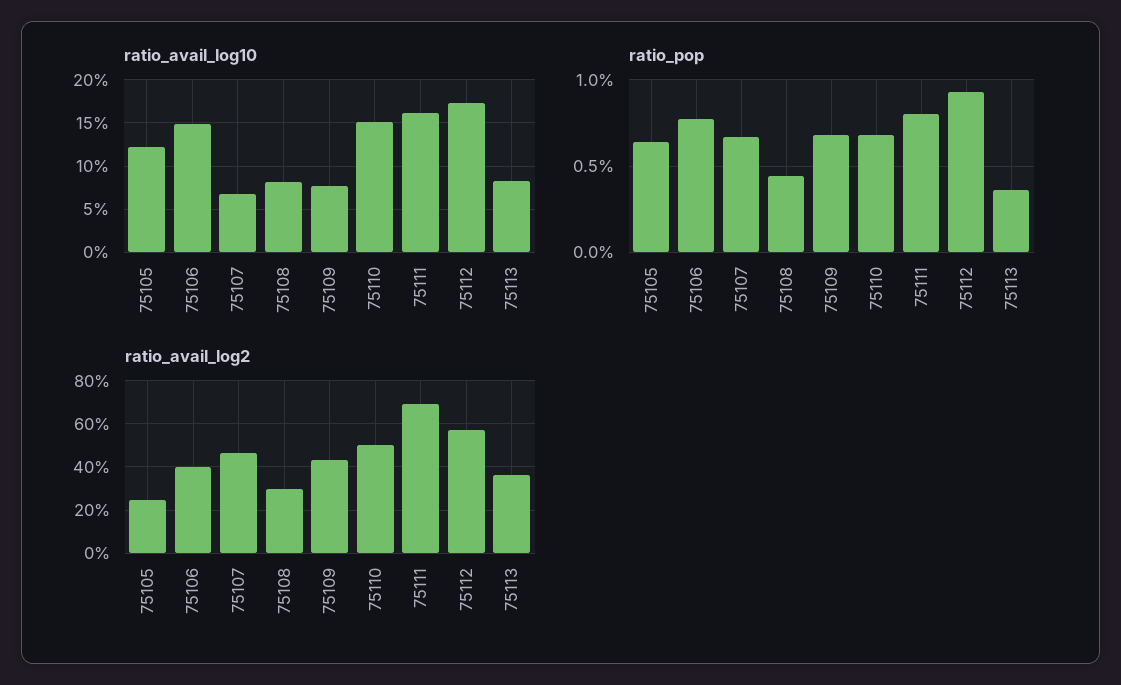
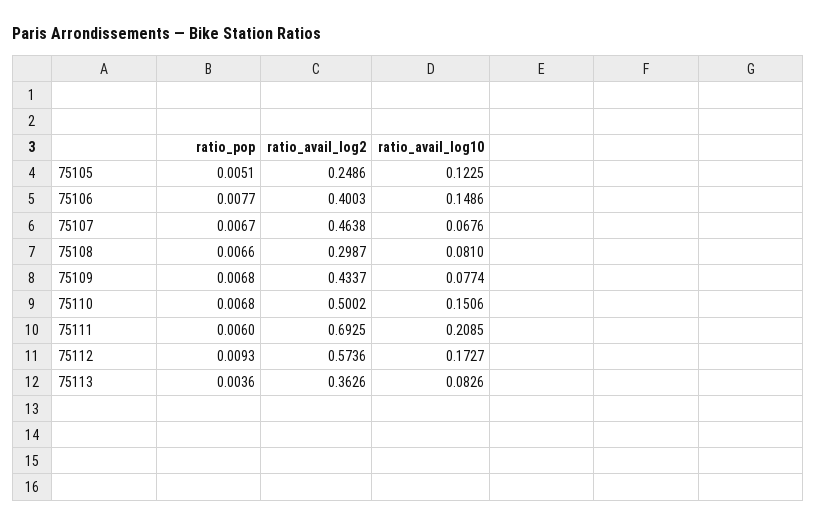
  {
    "ratio_avail_log10": {
      "75105": 0.1225,
      "75106": 0.1486,
      "75107": 0.0676,
      "75108": 0.081,
      "75109": 0.0774,
      "75110": 0.1506,
-     "75111": 0.16,
+     "75111": 0.2085,
      "75112": 0.1727,
      "75113": 0.0826
    },
    "ratio_pop": {
-     "75105": 0.0065,
+     "75105": 0.0051,
      "75106": 0.0077,
      "75107": 0.0067,
-     "75108": 0.0045,
+     "75108": 0.0066,
      "75109": 0.0068,
      "75110": 0.0068,
-     "75111": 0.008,
+     "75111": 0.006,
      "75112": 0.0093,
      "75113": 0.0036
    },
    "ratio_avail_log2": {
      "75105": 0.2486,
      "75106": 0.4003,
      "75107": 0.4638,
      "75108": 0.2987,
      "75109": 0.4337,
      "75110": 0.5002,
      "75111": 0.6925,
      "75112": 0.5736,
      "75113": 0.3626
    }
  }

